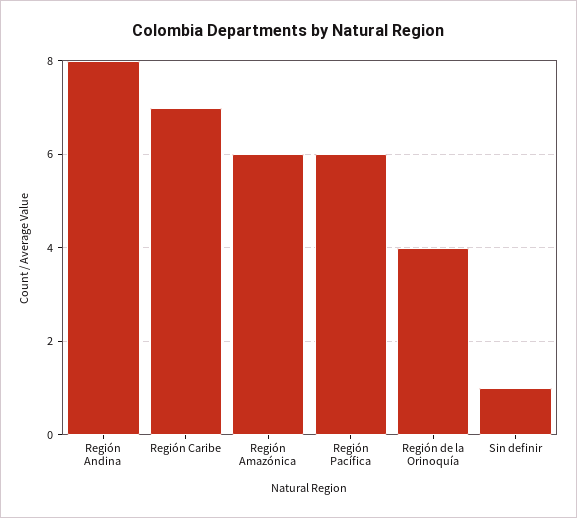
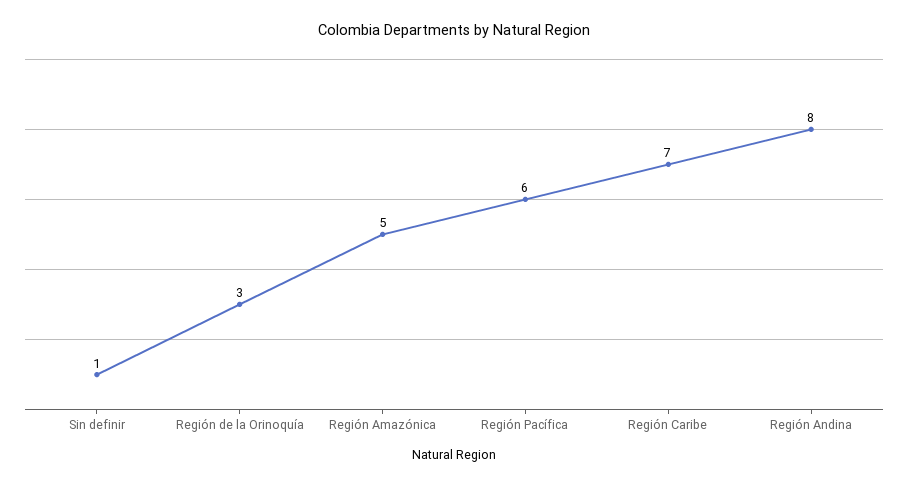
  {
    "Región Andina": 8,
    "Región Caribe": 7,
-   "Región Amazónica": 6,
+   "Región Amazónica": 5,
    "Región Pacífica": 6,
-   "Región de la Orinoquía": 4,
+   "Región de la Orinoquía": 3,
    "Sin definir": 1
  }

